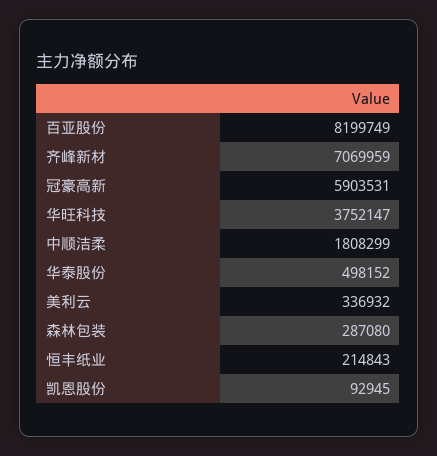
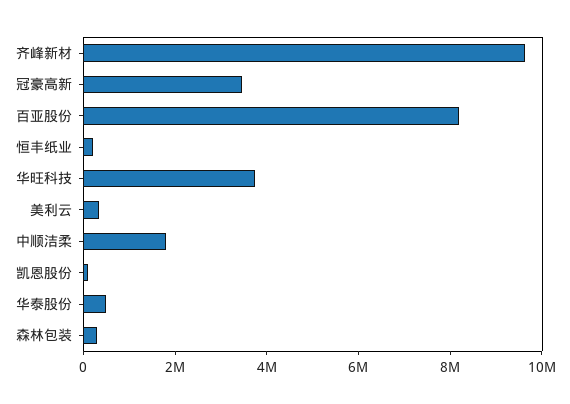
  {
    "百亚股份": 8199749,
-   "齐峰新材": 7069959,
+   "齐峰新材": 9500000,
-   "冠豪高新": 5903531,
+   "冠豪高新": 3500000,
    "华旺科技": 3752147,
    "中顺洁柔": 1808299,
    "华泰股份": 498152,
    "美利云": 336932,
    "森林包装": 287080,
    "恒丰纸业": 214843,
    "凯恩股份": 92945
  }

